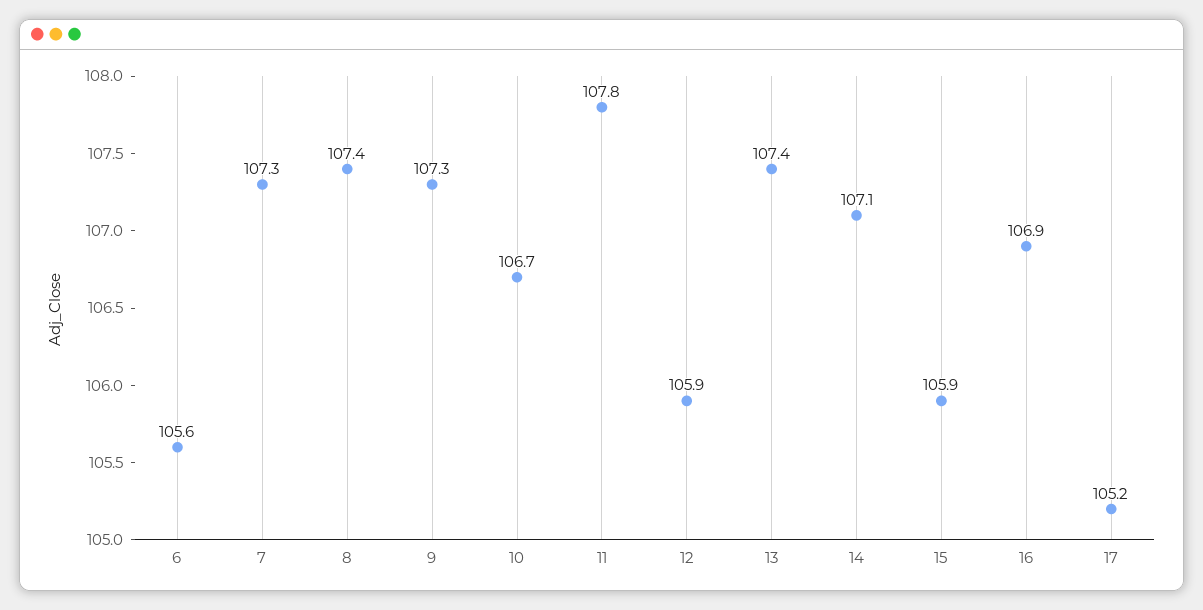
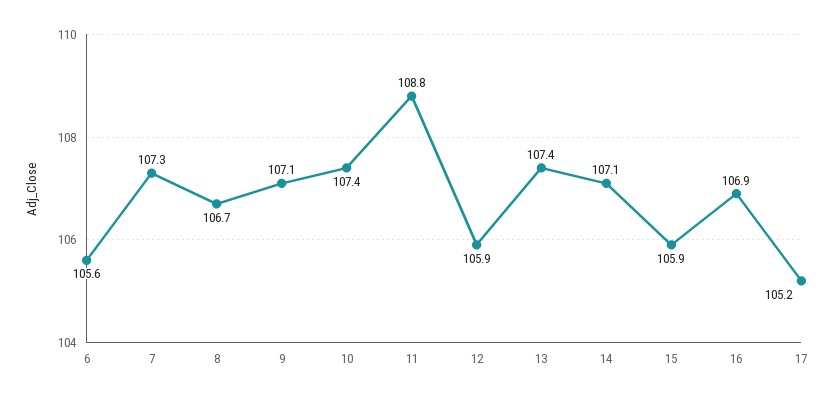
  {
    "6": 105.6,
    "7": 107.3,
-   "8": 107.4,
+   "8": 106.7,
-   "9": 107.3,
+   "9": 107.1,
-   "10": 106.7,
+   "10": 107.4,
-   "11": 107.8,
+   "11": 108.8,
    "12": 105.9,
    "13": 107.4,
    "14": 107.1,
    "15": 105.9,
    "16": 106.9,
    "17": 105.2
  }

